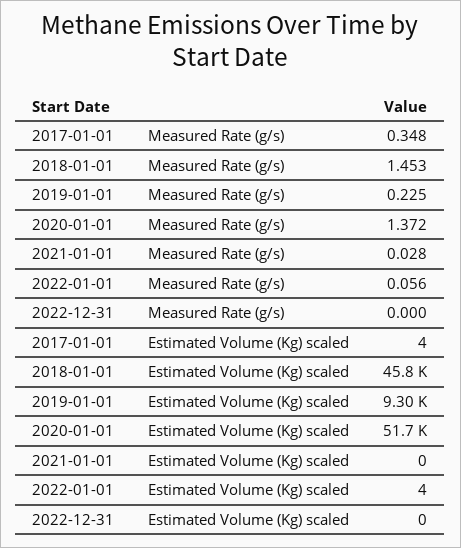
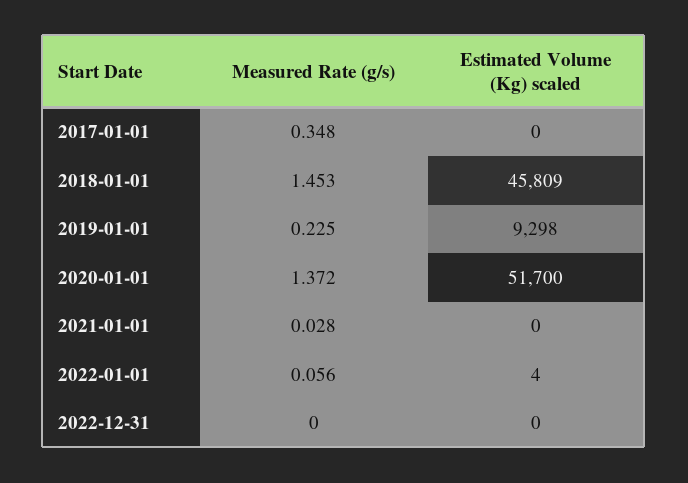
  {
    "2017-01-01": {
      "Measured Rate (g/s)": 0.348,
-     "Estimated Volume (Kg) scaled": 4
+     "Estimated Volume (Kg) scaled": 0
    },
    "2018-01-01": {
      "Measured Rate (g/s)": 1.453,
      "Estimated Volume (Kg) scaled": 45809
    },
    "2019-01-01": {
      "Measured Rate (g/s)": 0.225,
      "Estimated Volume (Kg) scaled": 9298
    },
    "2020-01-01": {
      "Measured Rate (g/s)": 1.372,
      "Estimated Volume (Kg) scaled": 51700
    },
    "2021-01-01": {
      "Measured Rate (g/s)": 0.028,
      "Estimated Volume (Kg) scaled": 0
    },
    "2022-01-01": {
      "Measured Rate (g/s)": 0.056,
      "Estimated Volume (Kg) scaled": 4
    },
    "2022-12-31": {
      "Measured Rate (g/s)": 0,
      "Estimated Volume (Kg) scaled": 0
    }
  }

